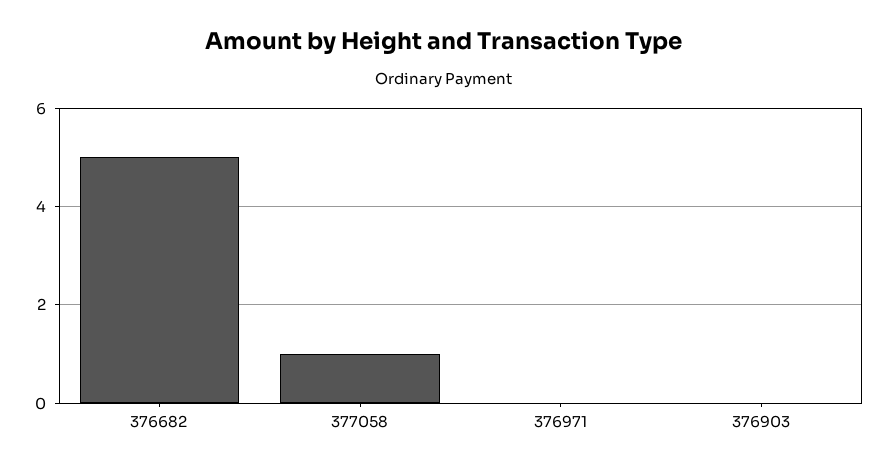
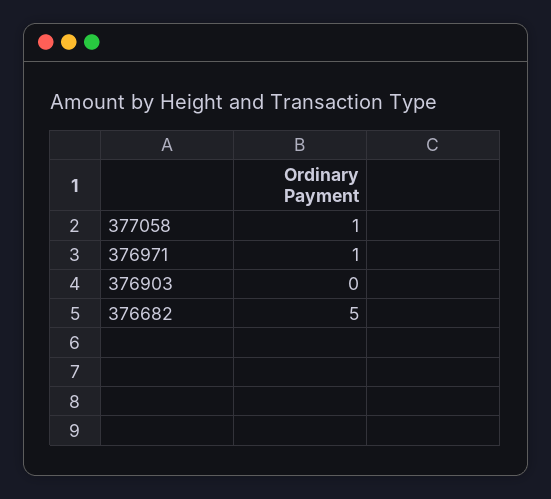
  {
    "376682": 5,
    "377058": 1,
-   "376971": 0,
+   "376971": 1,
    "376903": 0
  }

